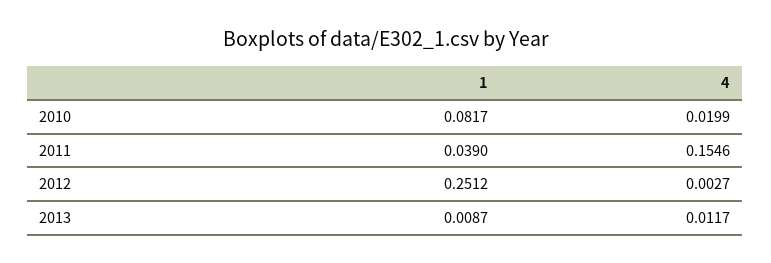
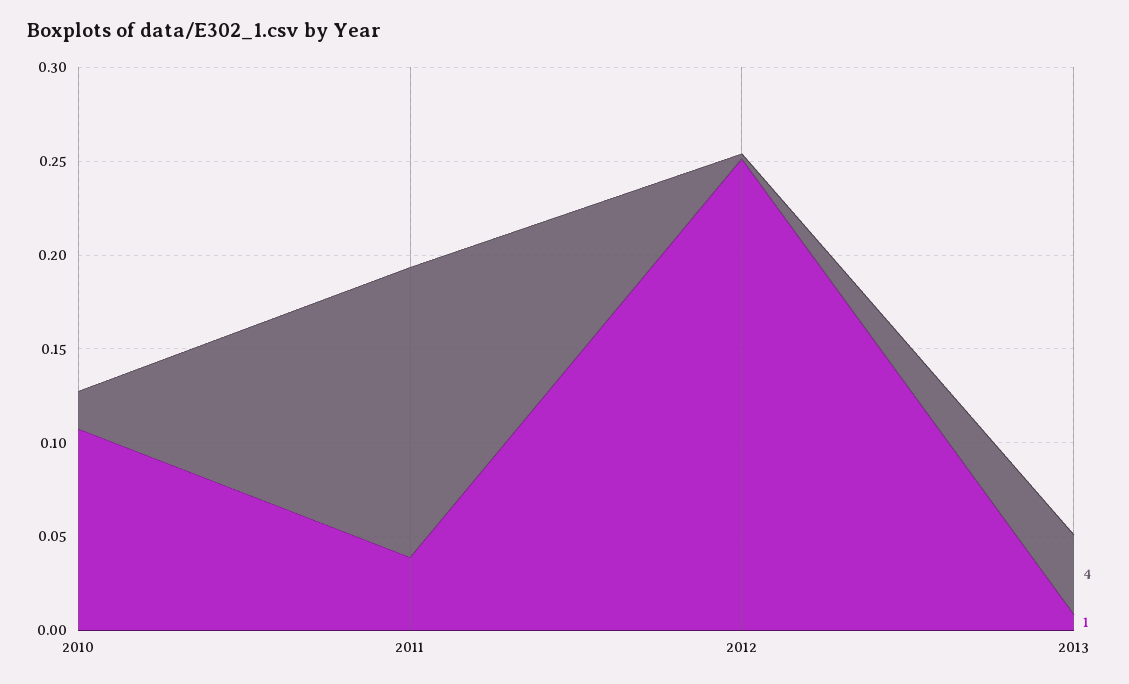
  {
    "1": {
-     "2010": 0.0817,
+     "2010": 0.11,
      "2011": 0.039,
      "2012": 0.2512,
      "2013": 0.0087
    },
    "4": {
      "2010": 0.0199,
      "2011": 0.1546,
      "2012": 0.0027,
-     "2013": 0.0117
+     "2013": 0.04
    }
  }

